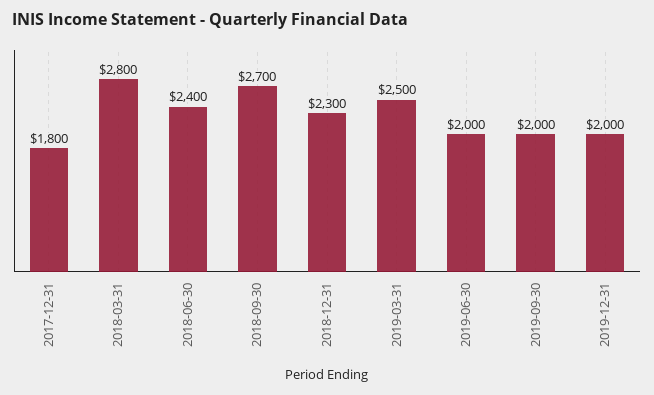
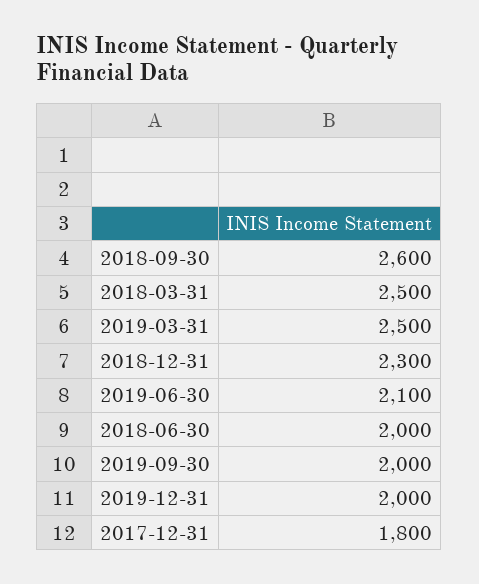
  {
    "2017-12-31": 1800,
-   "2018-03-31": 2800,
+   "2018-03-31": 2500,
-   "2018-06-30": 2400,
+   "2018-06-30": 2000,
-   "2018-09-30": 2700,
+   "2018-09-30": 2600,
    "2018-12-31": 2300,
    "2019-03-31": 2500,
-   "2019-06-30": 2000,
+   "2019-06-30": 2100,
    "2019-09-30": 2000,
    "2019-12-31": 2000
  }

